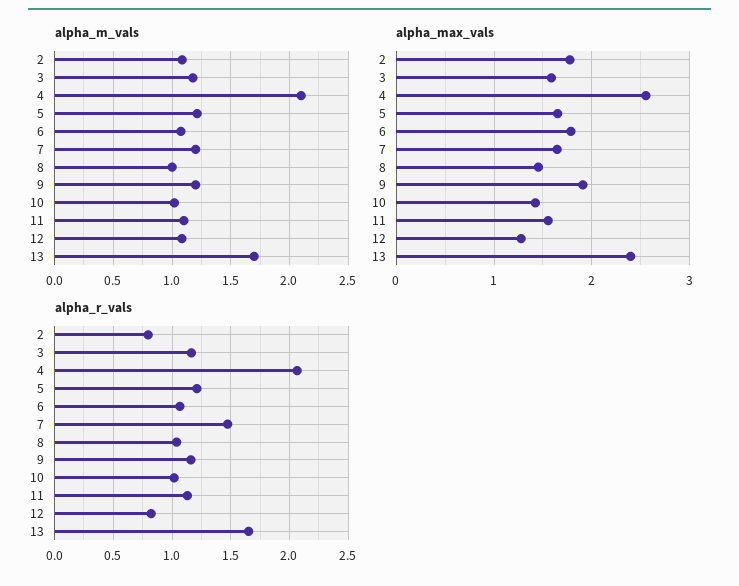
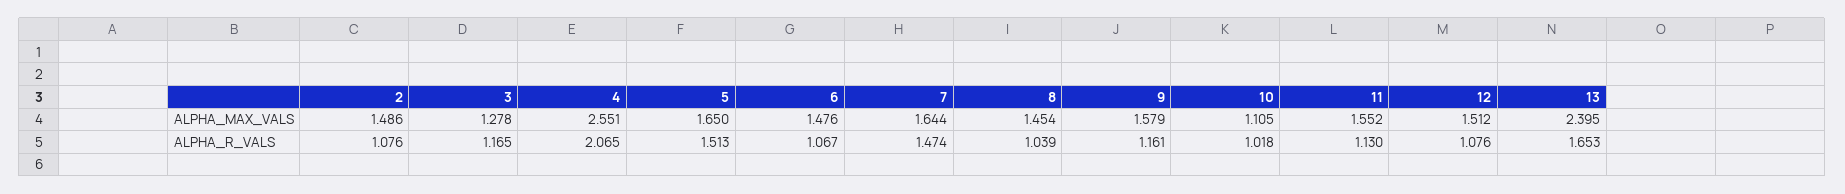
  {
-   "alpha_m_vals": {
-     "2": 1.1,
-     "3": 1.2,
-     "4": 2.1,
-     "5": 1.2,
-     "6": 1.1,
-     "7": 1.2,
-     "8": 1,
-     "9": 1.2,
-     "10": 1,
-     "11": 1.1,
-     "12": 1.1,
-     "13": 1.7
-   },
    "alpha_max_vals": {
-     "2": 1.8,
+     "2": 1.486,
-     "3": 1.6,
+     "3": 1.278,
      "4": 2.551,
      "5": 1.65,
-     "6": 1.8,
+     "6": 1.476,
      "7": 1.644,
      "8": 1.454,
-     "9": 1.9,
+     "9": 1.579,
-     "10": 1.4,
+     "10": 1.105,
      "11": 1.552,
-     "12": 1.3,
+     "12": 1.512,
      "13": 2.395
    },
    "alpha_r_vals": {
-     "2": 0.8,
+     "2": 1.076,
      "3": 1.165,
      "4": 2.065,
-     "5": 1.2,
+     "5": 1.513,
      "6": 1.067,
      "7": 1.474,
      "8": 1.039,
      "9": 1.161,
      "10": 1.018,
      "11": 1.13,
-     "12": 0.8,
+     "12": 1.076,
      "13": 1.653
    }
  }

